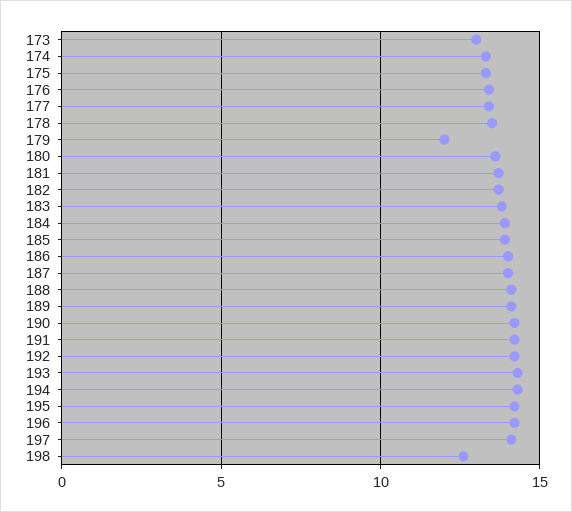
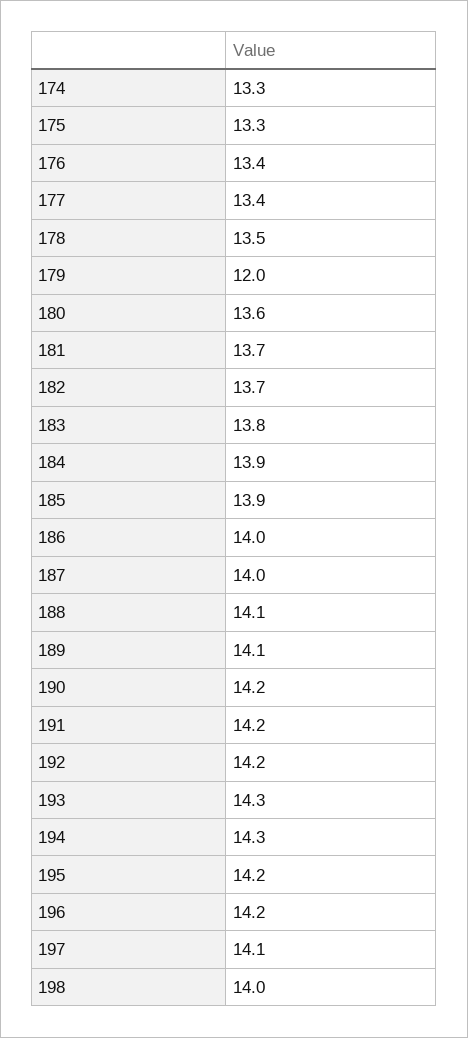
  {
-   "173": 13,
    "174": 13.3,
    "175": 13.3,
    "176": 13.4,
    "177": 13.4,
    "178": 13.5,
    "179": 12,
    "180": 13.6,
    "181": 13.7,
    "182": 13.7,
    "183": 13.8,
    "184": 13.9,
    "185": 13.9,
    "186": 14,
    "187": 14,
    "188": 14.1,
    "189": 14.1,
    "190": 14.2,
    "191": 14.2,
    "192": 14.2,
    "193": 14.3,
    "194": 14.3,
    "195": 14.2,
    "196": 14.2,
    "197": 14.1,
-   "198": 12.5
+   "198": 14
  }

